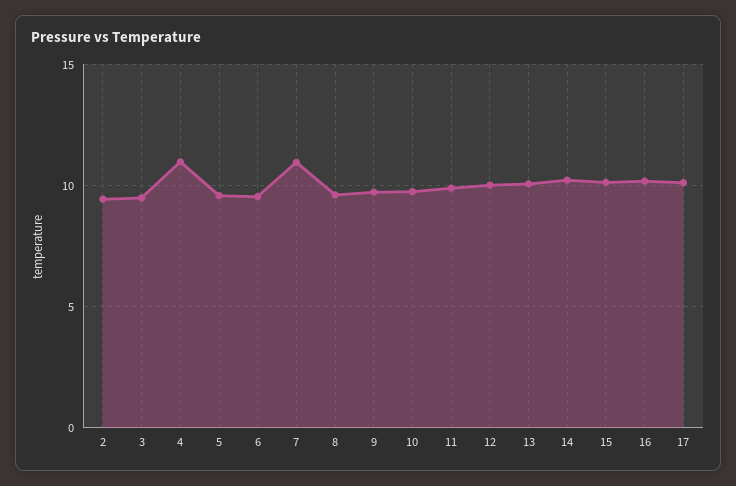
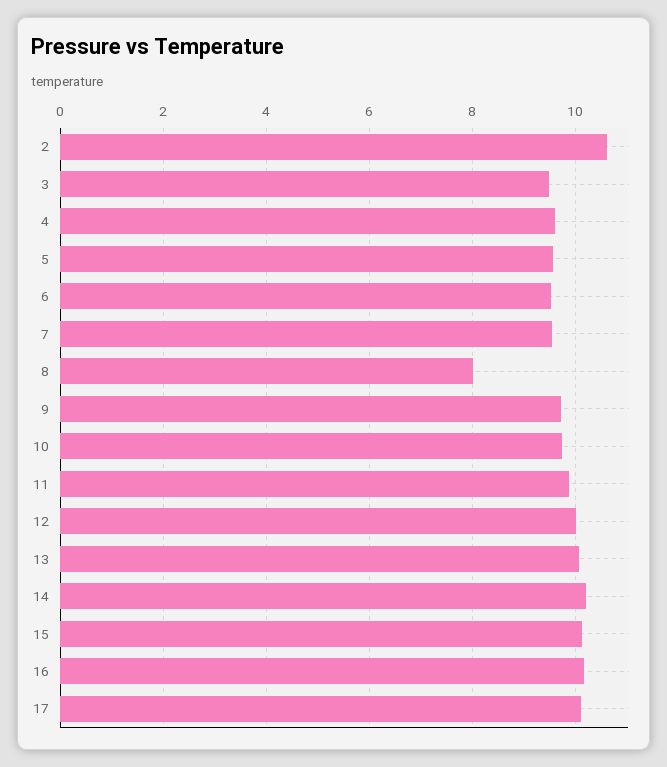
  {
-   "2": 9.5,
+   "2": 10.6,
    "3": 9.4,
-   "4": 11,
+   "4": 9.6,
    "5": 9.6,
    "6": 9.6,
-   "7": 11,
+   "7": 9.6,
-   "8": 9.5,
+   "8": 8,
    "9": 9.8,
    "10": 9.8,
    "11": 9.8,
    "12": 10,
    "13": 10,
    "14": 10.2,
    "15": 10.2,
    "16": 10.2,
    "17": 10.2
  }

